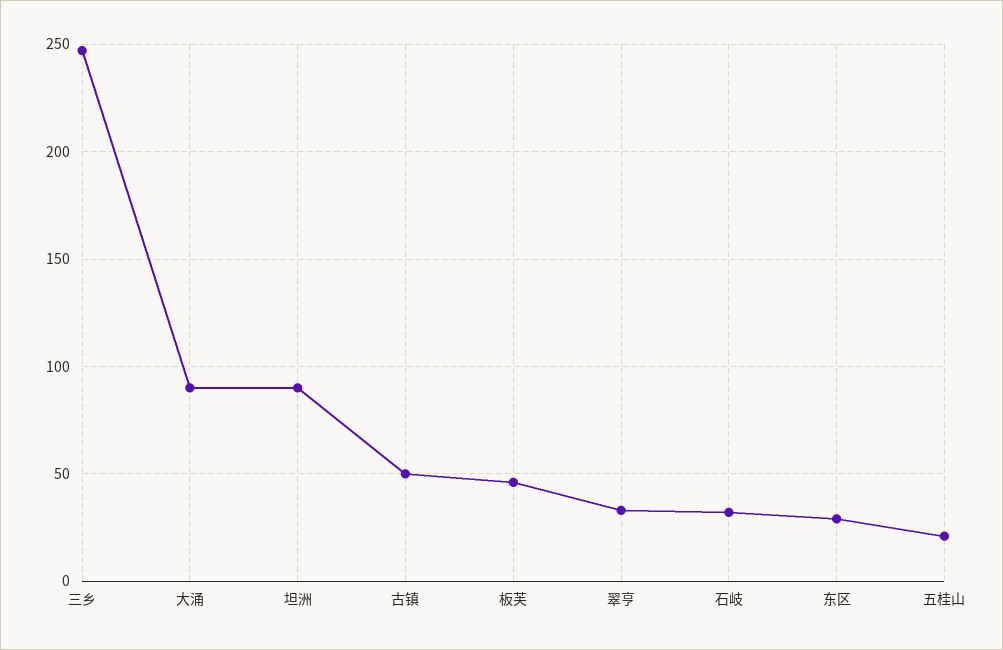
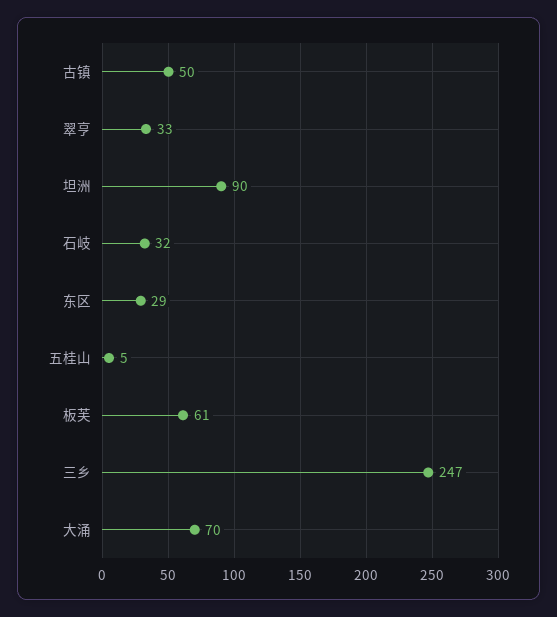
  {
    "三乡": 247,
-   "大涌": 90,
+   "大涌": 70,
    "坦洲": 90,
    "古镇": 50,
-   "板芙": 45,
+   "板芙": 61,
    "翠亨": 33,
    "石岐": 32,
    "东区": 29,
-   "五桂山": 20
+   "五桂山": 5
  }

